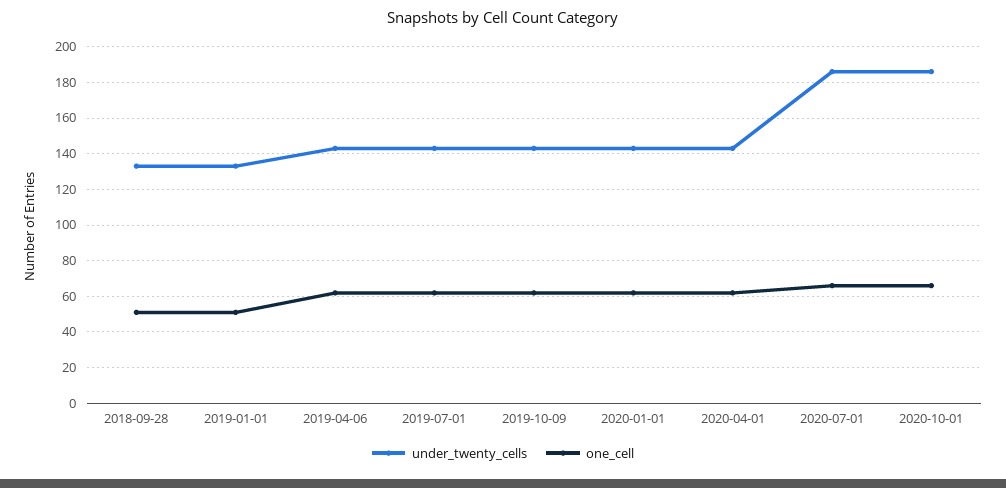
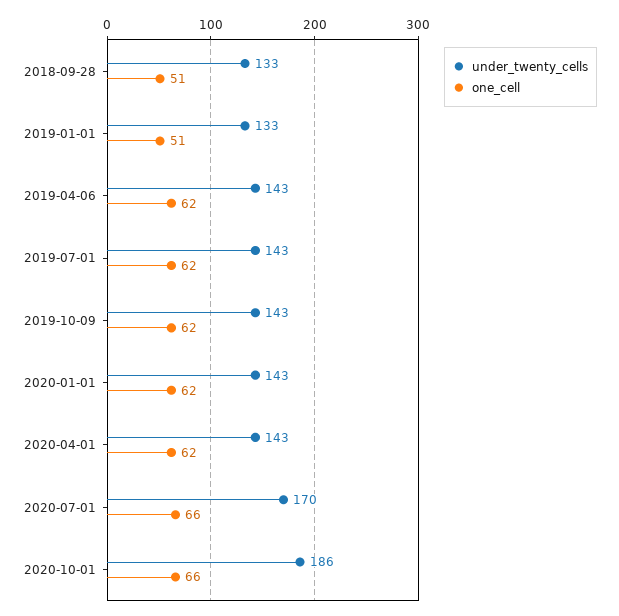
  {
    "under_twenty_cells": {
      "2018-09-28": 133,
      "2019-01-01": 133,
      "2019-04-06": 143,
      "2019-07-01": 143,
      "2019-10-09": 143,
      "2020-01-01": 143,
      "2020-04-01": 143,
-     "2020-07-01": 185,
+     "2020-07-01": 170,
      "2020-10-01": 186
    },
    "one_cell": {
      "2018-09-28": 51,
      "2019-01-01": 51,
      "2019-04-06": 62,
      "2019-07-01": 62,
      "2019-10-09": 62,
      "2020-01-01": 62,
      "2020-04-01": 62,
      "2020-07-01": 66,
      "2020-10-01": 66
    }
  }

